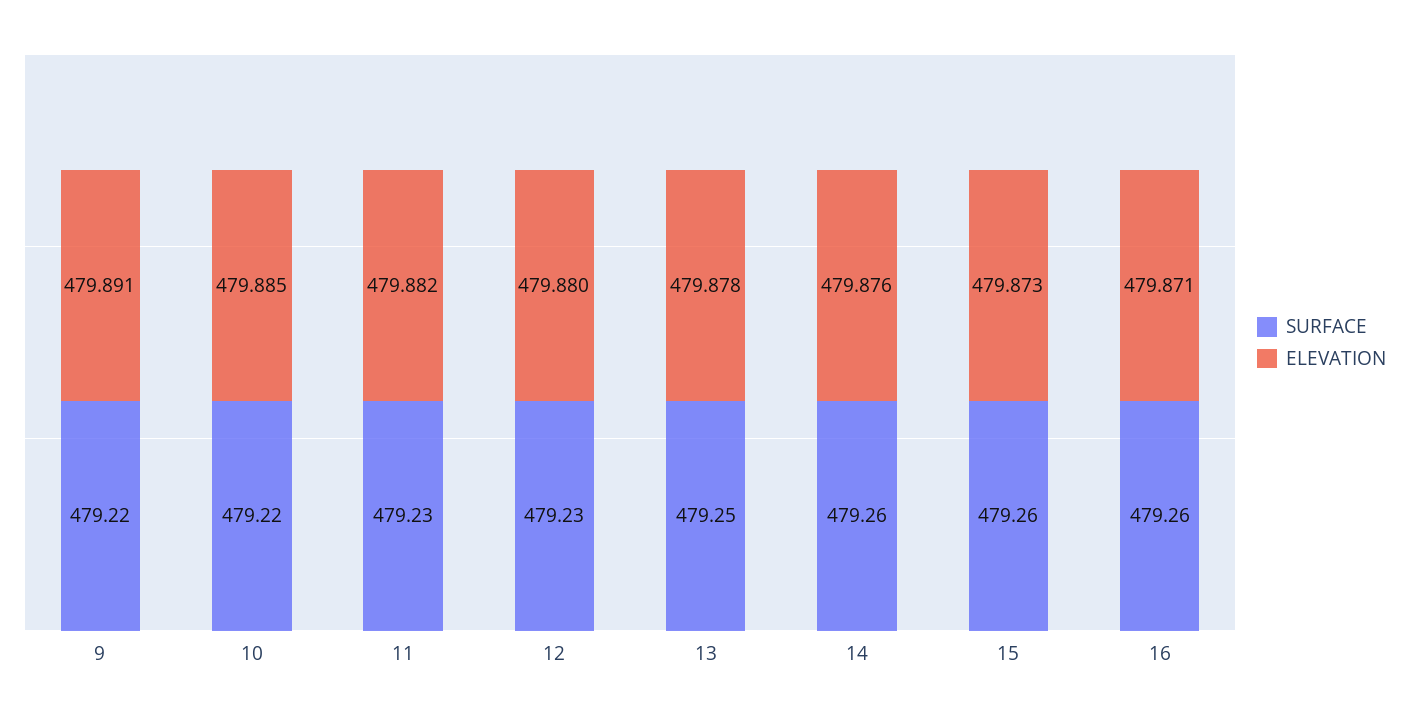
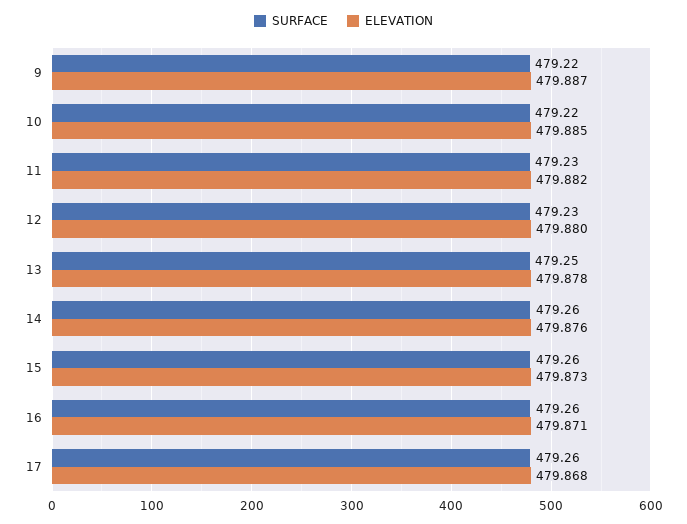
  {
    "SURFACE": {
      "9": 479.22,
      "10": 479.22,
      "11": 479.23,
      "12": 479.23,
      "13": 479.25,
      "14": 479.26,
      "15": 479.26,
-     "16": 479.26
+     "16": 479.26,
+     "17": 479.26
    },
    "ELEVATION": {
-     "9": 479.891,
+     "9": 479.887,
      "10": 479.885,
      "11": 479.882,
      "12": 479.88,
      "13": 479.878,
      "14": 479.876,
      "15": 479.873,
-     "16": 479.871
+     "16": 479.871,
+     "17": 479.868
    }
  }

